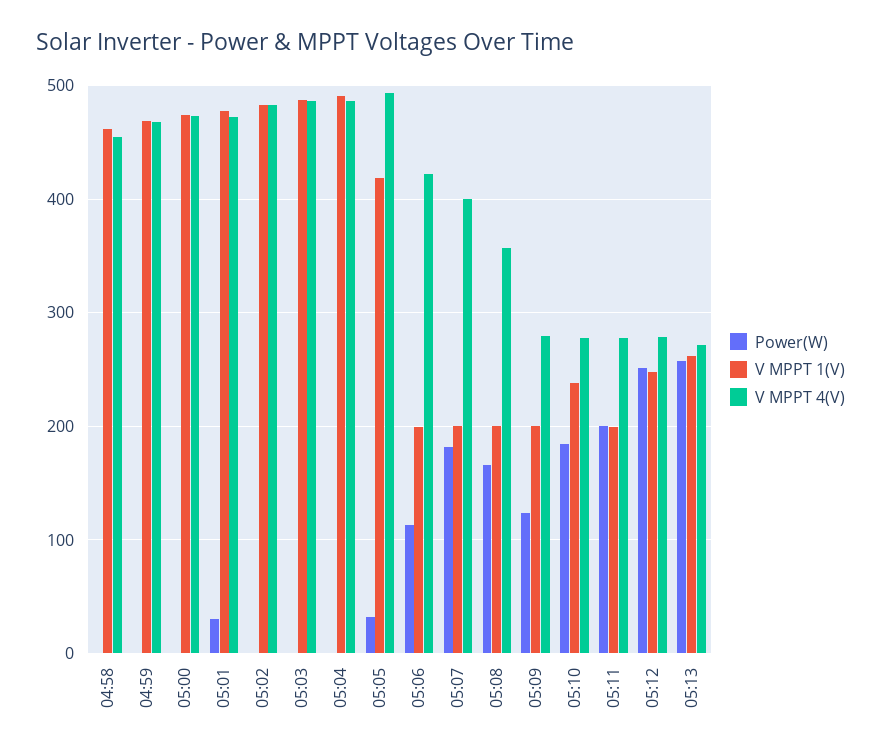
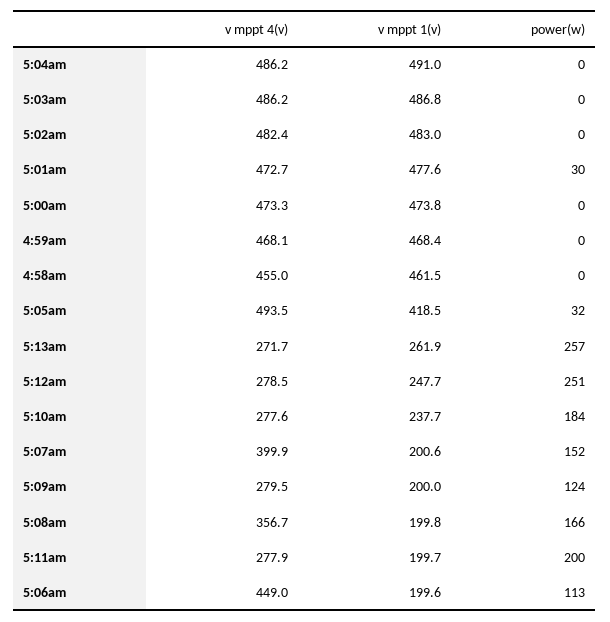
  {
    "Power(W)": {
      "04:58": 0,
      "04:59": 0,
      "05:00": 0,
      "05:01": 30,
      "05:02": 0,
      "05:03": 0,
      "05:04": 0,
      "05:05": 32,
      "05:06": 113,
-     "05:07": 180,
+     "05:07": 152,
      "05:08": 166,
      "05:09": 124,
      "05:10": 184,
      "05:11": 200,
      "05:12": 251,
      "05:13": 257
    },
    "V MPPT 1(V)": {
      "04:58": 461.5,
      "04:59": 468.4,
      "05:00": 473.8,
      "05:01": 477.6,
      "05:02": 483,
      "05:03": 486.8,
      "05:04": 491,
      "05:05": 418.5,
      "05:06": 199.6,
      "05:07": 200.6,
      "05:08": 199.8,
      "05:09": 200,
      "05:10": 237.7,
      "05:11": 199.7,
      "05:12": 247.7,
      "05:13": 261.9
    },
    "V MPPT 4(V)": {
      "04:58": 455,
      "04:59": 468.1,
      "05:00": 473.3,
      "05:01": 472.7,
      "05:02": 482.4,
      "05:03": 486.2,
      "05:04": 486.2,
      "05:05": 493.5,
-     "05:06": 420,
+     "05:06": 449,
      "05:07": 399.9,
      "05:08": 356.7,
      "05:09": 279.5,
      "05:10": 277.6,
      "05:11": 277.9,
      "05:12": 278.5,
      "05:13": 271.7
    }
  }

